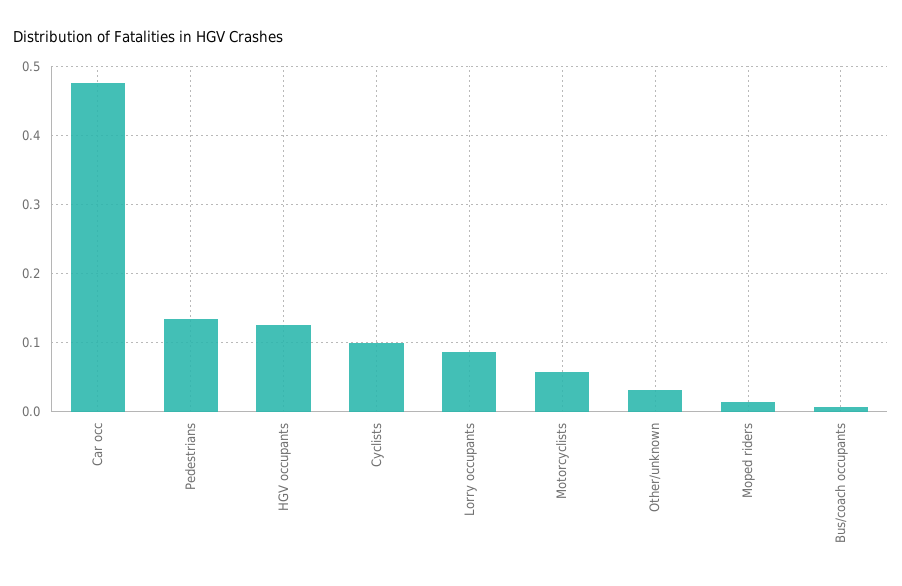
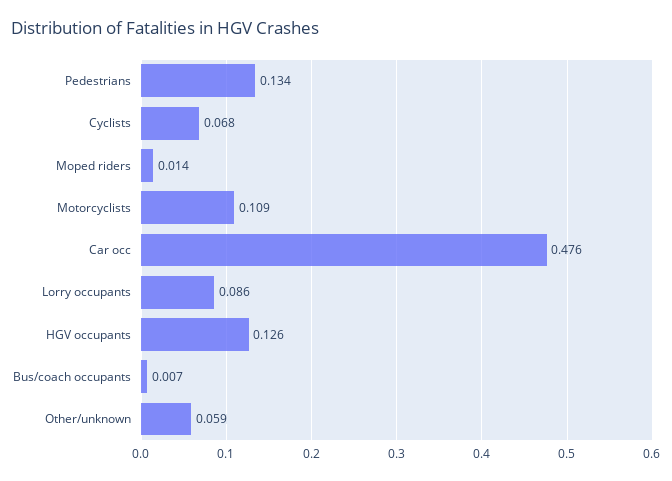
  {
    "Car occ": 0.476,
    "Pedestrians": 0.134,
    "HGV occupants": 0.126,
-   "Cyclists": 0.1,
+   "Cyclists": 0.068,
    "Lorry occupants": 0.086,
-   "Motorcyclists": 0.06,
+   "Motorcyclists": 0.109,
-   "Other/unknown": 0.03,
+   "Other/unknown": 0.059,
    "Moped riders": 0.014,
    "Bus/coach occupants": 0.007
  }

